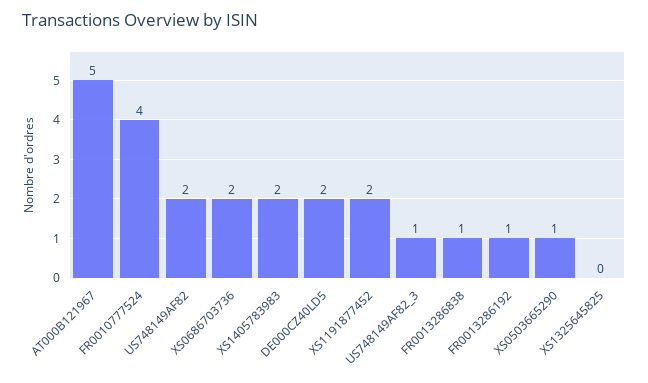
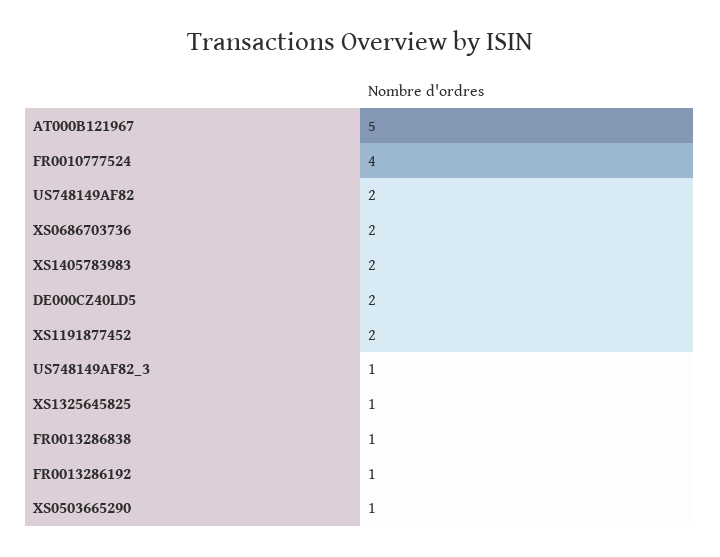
  {
    "AT000B121967": 5,
    "FR0010777524": 4,
    "US748149AF82": 2,
    "XS0686703736": 2,
    "XS1405783983": 2,
    "DE000CZ40LD5": 2,
    "XS1191877452": 2,
    "US748149AF82_3": 1,
    "FR0013286838": 1,
    "FR0013286192": 1,
    "XS0503665290": 1,
-   "XS1325645825": 0
+   "XS1325645825": 1
  }

